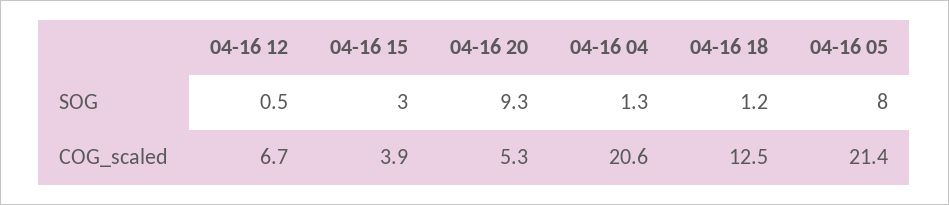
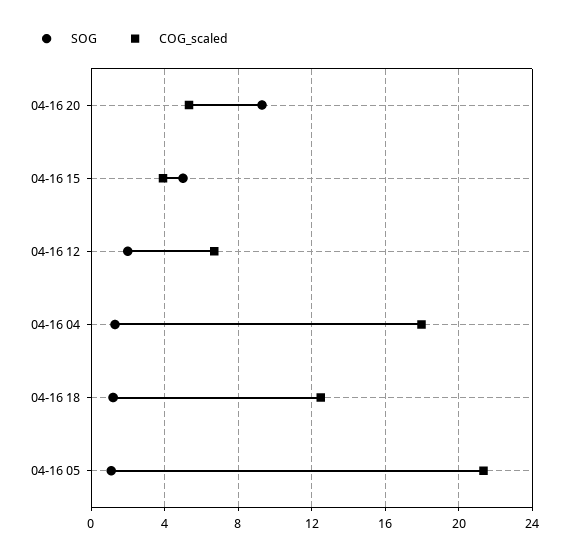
  {
    "SOG": {
-     "04-16 12": 0.5,
+     "04-16 12": 2,
-     "04-16 15": 3,
+     "04-16 15": 5,
      "04-16 20": 9.3,
      "04-16 04": 1.3,
      "04-16 18": 1.2,
-     "04-16 05": 8
+     "04-16 05": 1
    },
    "COG_scaled": {
      "04-16 12": 6.7,
      "04-16 15": 3.9,
      "04-16 20": 5.3,
-     "04-16 04": 20.6,
+     "04-16 04": 18,
      "04-16 18": 12.5,
      "04-16 05": 21.4
    }
  }

